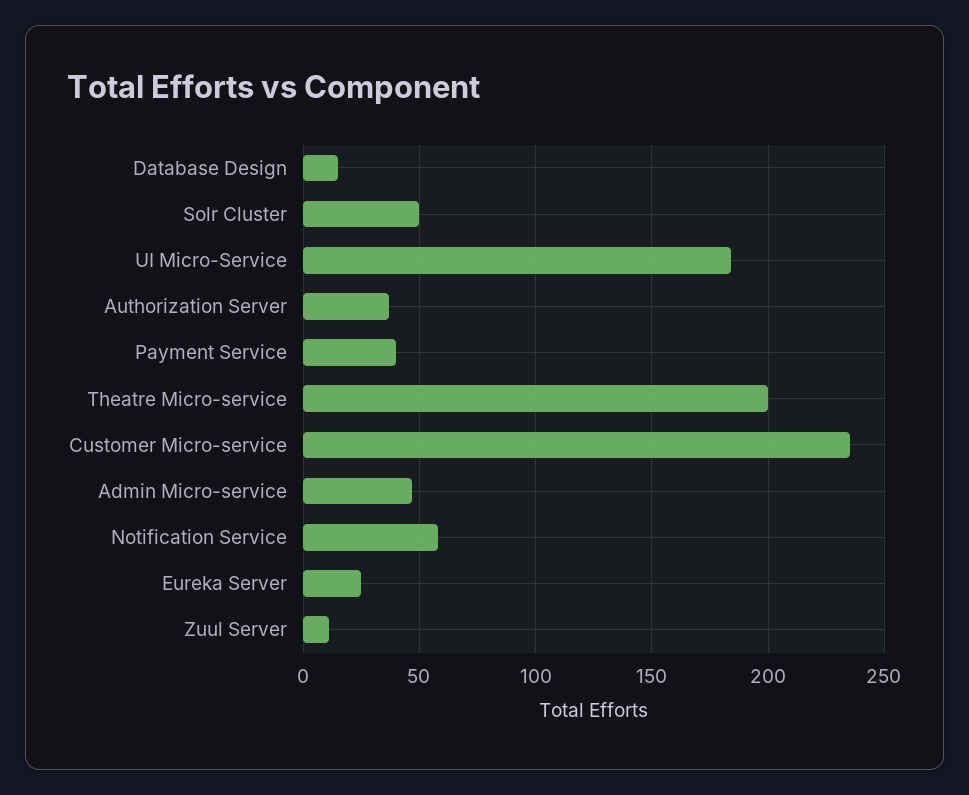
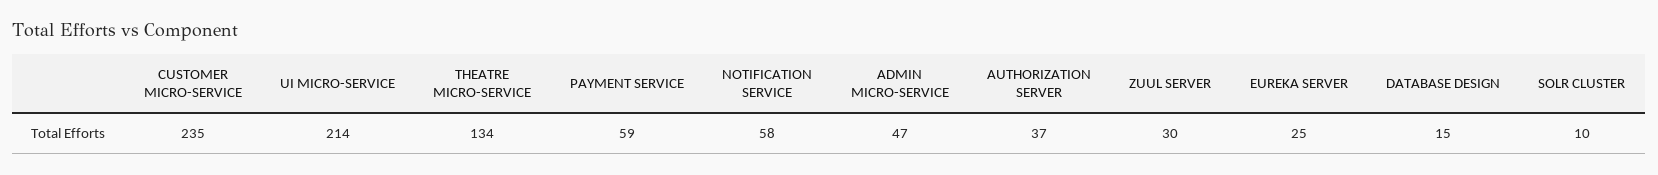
  {
    "Database Design": 15,
-   "Solr Cluster": 50,
+   "Solr Cluster": 10,
-   "UI Micro-Service": 185,
+   "UI Micro-Service": 214,
    "Authorization Server": 37,
-   "Payment Service": 40,
+   "Payment Service": 59,
-   "Theatre Micro-service": 200,
+   "Theatre Micro-service": 134,
    "Customer Micro-service": 235,
    "Admin Micro-service": 47,
    "Notification Service": 58,
    "Eureka Server": 25,
-   "Zuul Server": 10
+   "Zuul Server": 30
  }

